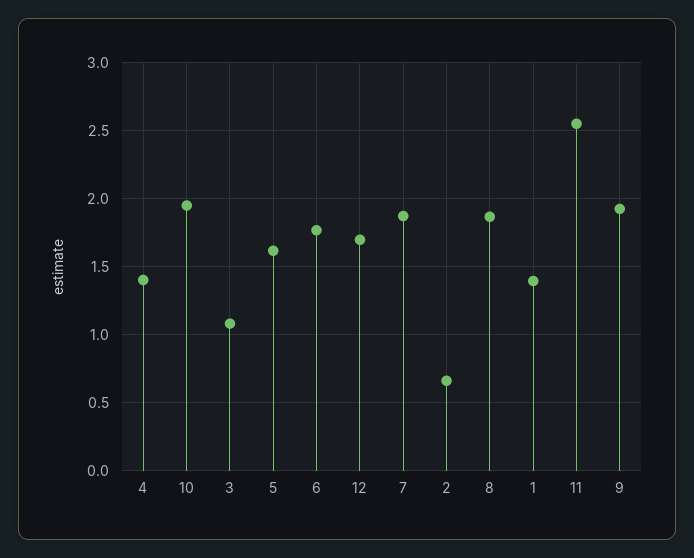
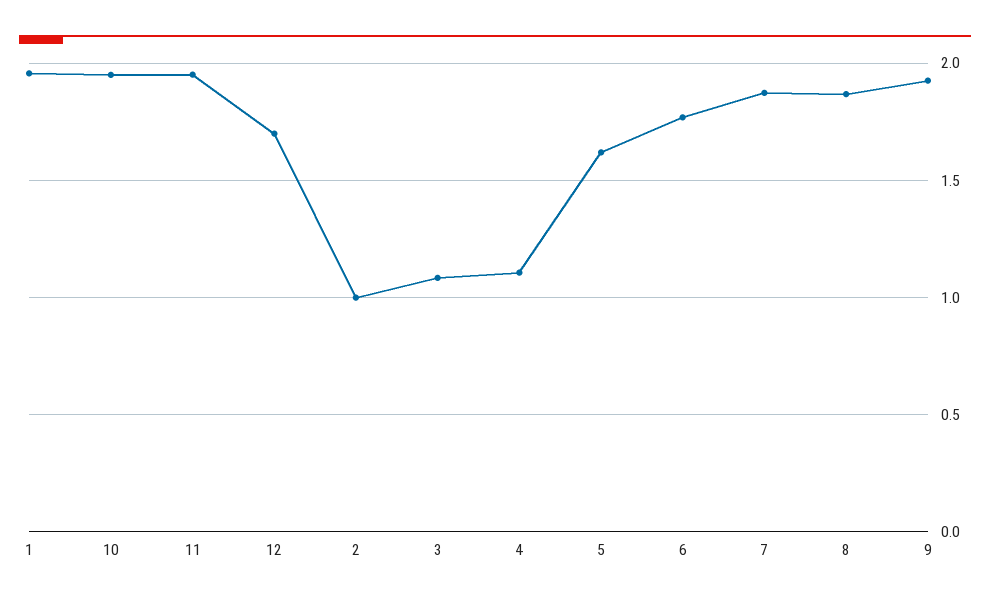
  {
-   "4": 1.4,
+   "4": 1.1,
    "10": 1.95,
    "3": 1.1,
    "5": 1.6,
    "6": 1.75,
    "12": 1.7,
    "7": 1.85,
-   "2": 0.65,
+   "2": 1,
    "8": 1.85,
-   "1": 1.4,
+   "1": 1.95,
-   "11": 2.55,
+   "11": 1.95,
    "9": 1.95
  }

